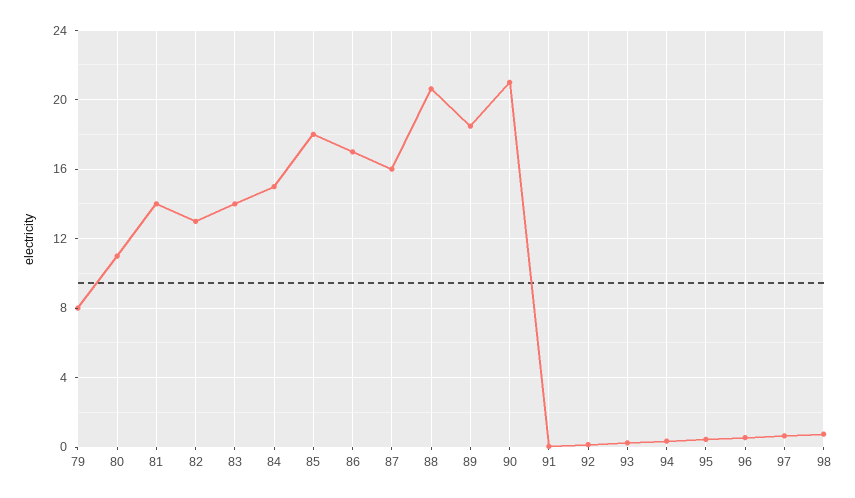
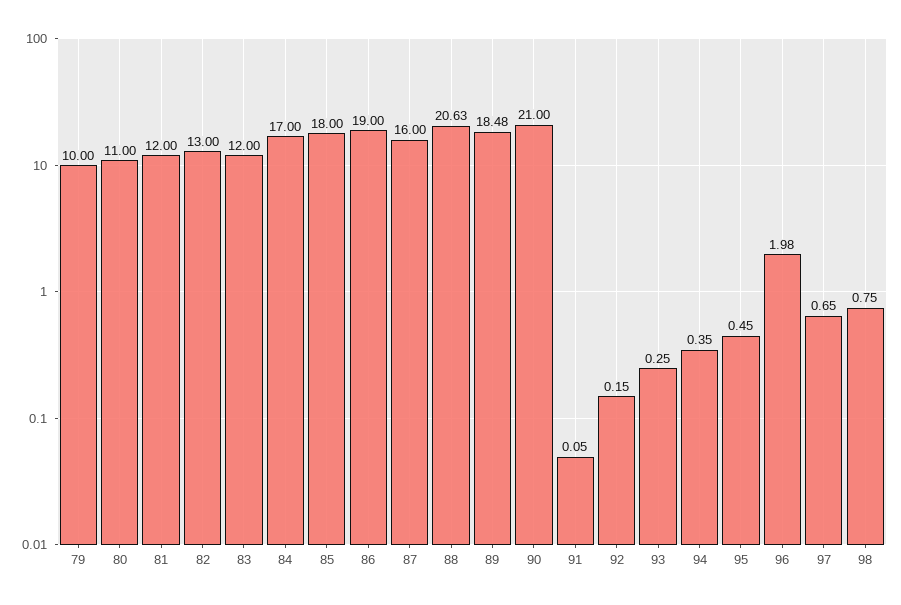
  {
-   "79": 8,
+   "79": 10,
    "80": 11,
-   "81": 14,
+   "81": 12,
    "82": 13,
-   "83": 14,
+   "83": 12,
-   "84": 15,
+   "84": 17,
    "85": 18,
-   "86": 17,
+   "86": 19,
    "87": 16,
    "88": 20.63,
    "89": 18.48,
    "90": 21,
    "91": 0.05,
    "92": 0.15,
    "93": 0.25,
    "94": 0.35,
    "95": 0.45,
-   "96": 0.5,
+   "96": 1.98,
    "97": 0.65,
    "98": 0.75
  }

